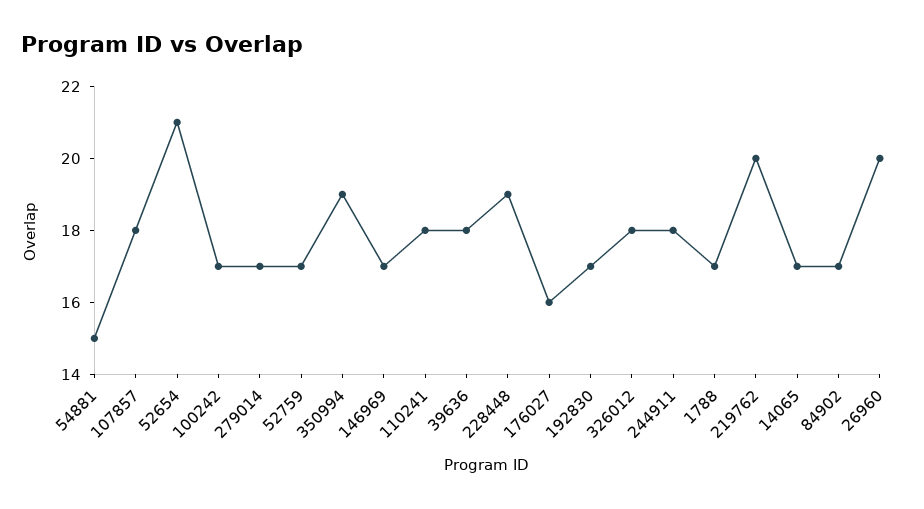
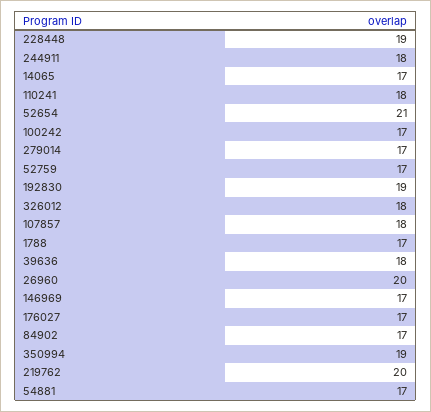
  {
-   "54881": 15,
+   "54881": 17,
    "107857": 18,
    "52654": 21,
    "100242": 17,
    "279014": 17,
    "52759": 17,
    "350994": 19,
    "146969": 17,
    "110241": 18,
    "39636": 18,
    "228448": 19,
-   "176027": 16,
+   "176027": 17,
-   "192830": 17,
+   "192830": 19,
    "326012": 18,
    "244911": 18,
    "1788": 17,
    "219762": 20,
    "14065": 17,
    "84902": 17,
    "26960": 20
  }

